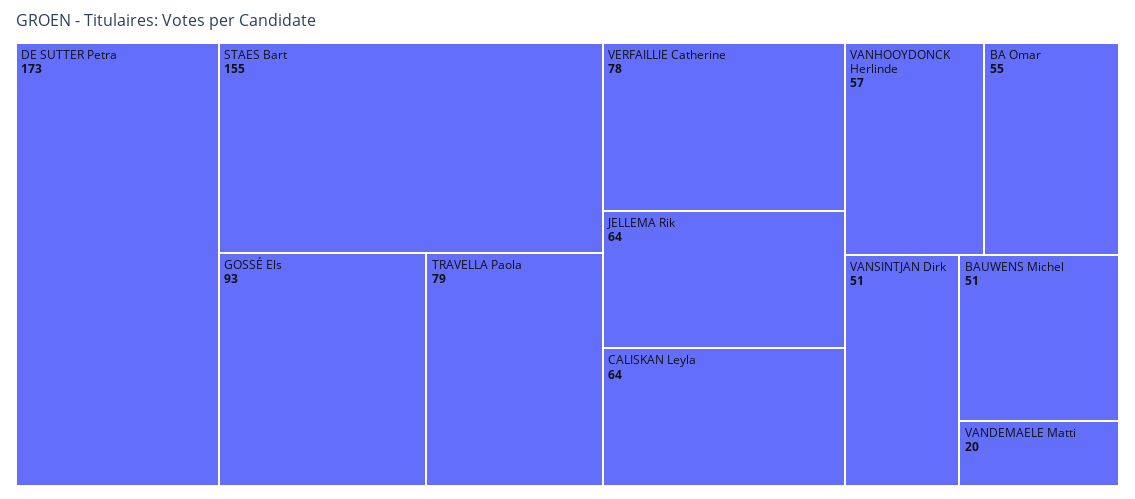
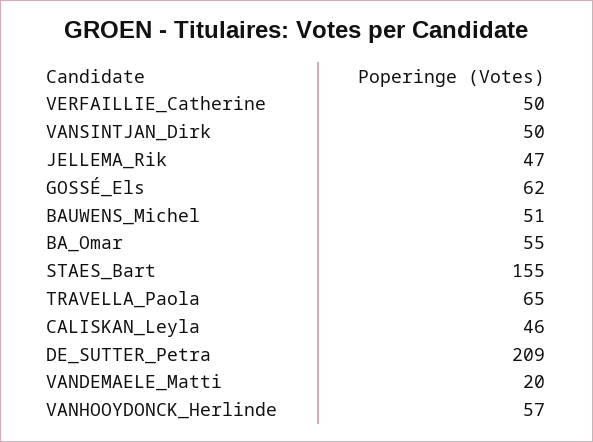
  {
-   "DE SUTTER Petra": 173,
+   "DE SUTTER Petra": 209,
    "STAES Bart": 155,
-   "GOSSÉ Els": 93,
+   "GOSSÉ Els": 62,
-   "TRAVELLA Paola": 79,
+   "TRAVELLA Paola": 65,
-   "VERFAILLIE Catherine": 78,
+   "VERFAILLIE Catherine": 50,
-   "JELLEMA Rik": 64,
+   "JELLEMA Rik": 47,
-   "CALISKAN Leyla": 64,
+   "CALISKAN Leyla": 46,
    "VANHOOYDONCK Herlinde": 57,
    "BA Omar": 55,
-   "VANSINTJAN Dirk": 51,
+   "VANSINTJAN Dirk": 50,
    "BAUWENS Michel": 51,
    "VANDEMAELE Matti": 20
  }

